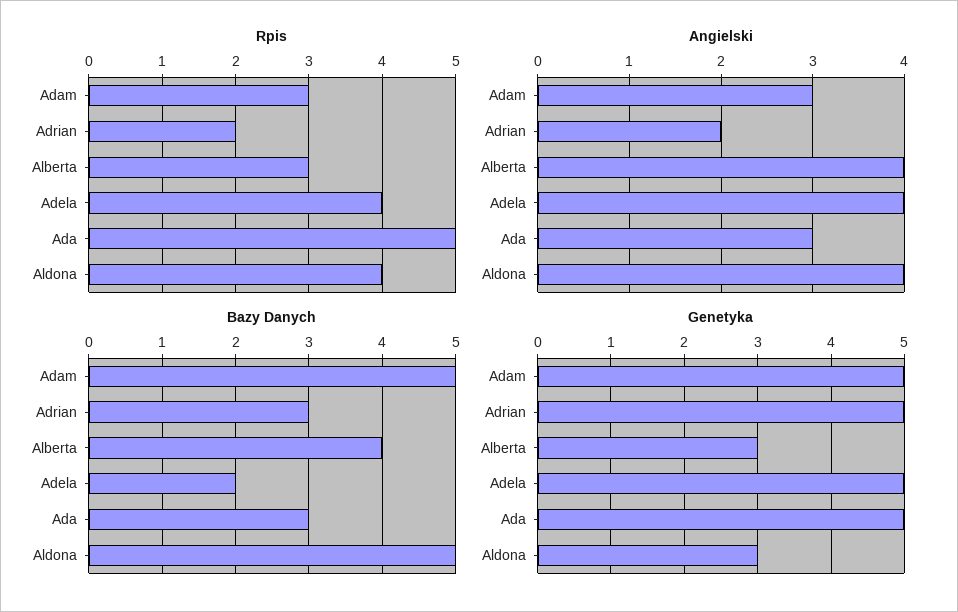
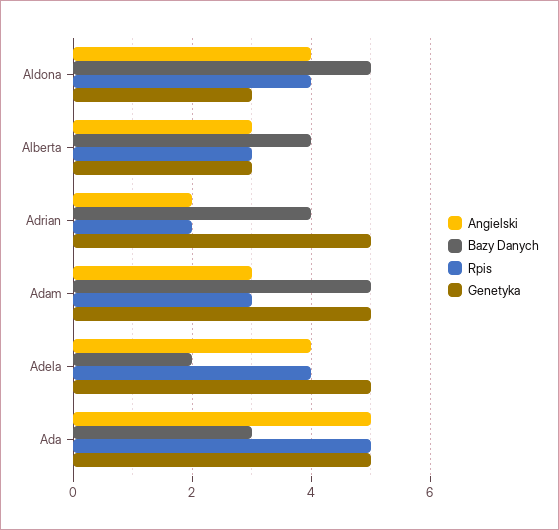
  {
    "Rpis": {
      "Adam": 3,
      "Adrian": 2,
      "Alberta": 3,
      "Adela": 4,
      "Ada": 5,
      "Aldona": 4
    },
    "Angielski": {
      "Adam": 3,
      "Adrian": 2,
-     "Alberta": 4,
+     "Alberta": 3,
      "Adela": 4,
-     "Ada": 3,
+     "Ada": 5,
      "Aldona": 4
    },
    "Bazy Danych": {
      "Adam": 5,
-     "Adrian": 3,
+     "Adrian": 4,
      "Alberta": 4,
      "Adela": 2,
      "Ada": 3,
      "Aldona": 5
    },
    "Genetyka": {
      "Adam": 5,
      "Adrian": 5,
      "Alberta": 3,
      "Adela": 5,
      "Ada": 5,
      "Aldona": 3
    }
  }

